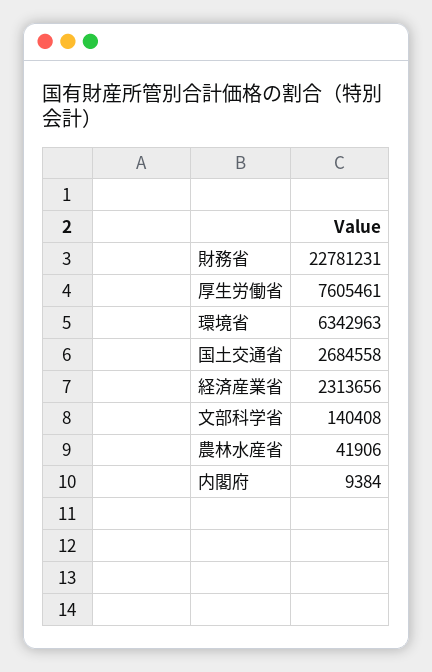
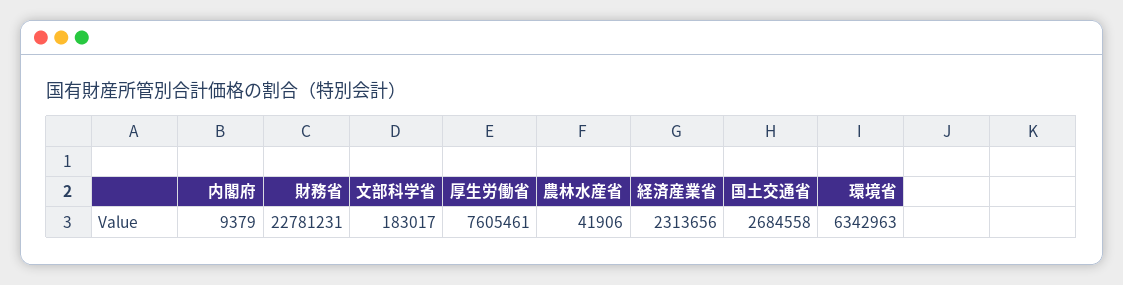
  {
    "財務省": 22781231,
    "厚生労働省": 7605461,
    "環境省": 6342963,
    "国土交通省": 2684558,
    "経済産業省": 2313656,
-   "文部科学省": 140408,
+   "文部科学省": 183017,
    "農林水産省": 41906,
-   "内閣府": 9384
+   "内閣府": 9379
  }

